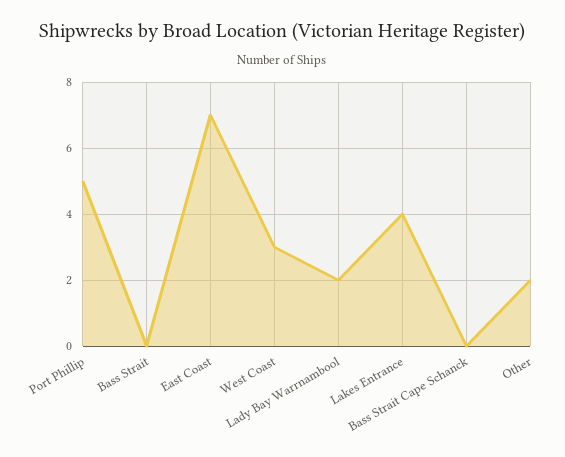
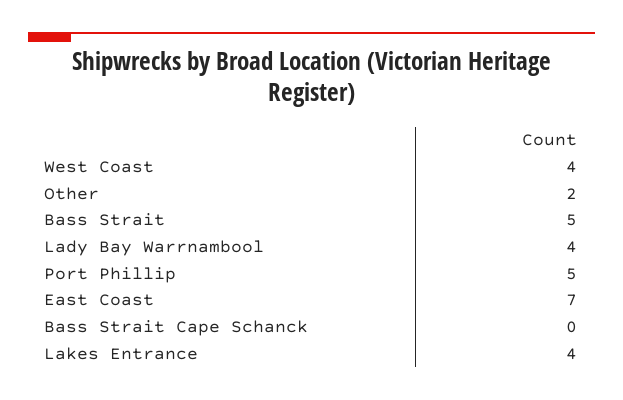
  {
    "Port Phillip": 5,
-   "Bass Strait": 0,
+   "Bass Strait": 5,
    "East Coast": 7,
-   "West Coast": 3,
+   "West Coast": 4,
-   "Lady Bay Warrnambool": 2,
+   "Lady Bay Warrnambool": 4,
    "Lakes Entrance": 4,
    "Bass Strait Cape Schanck": 0,
    "Other": 2
  }

